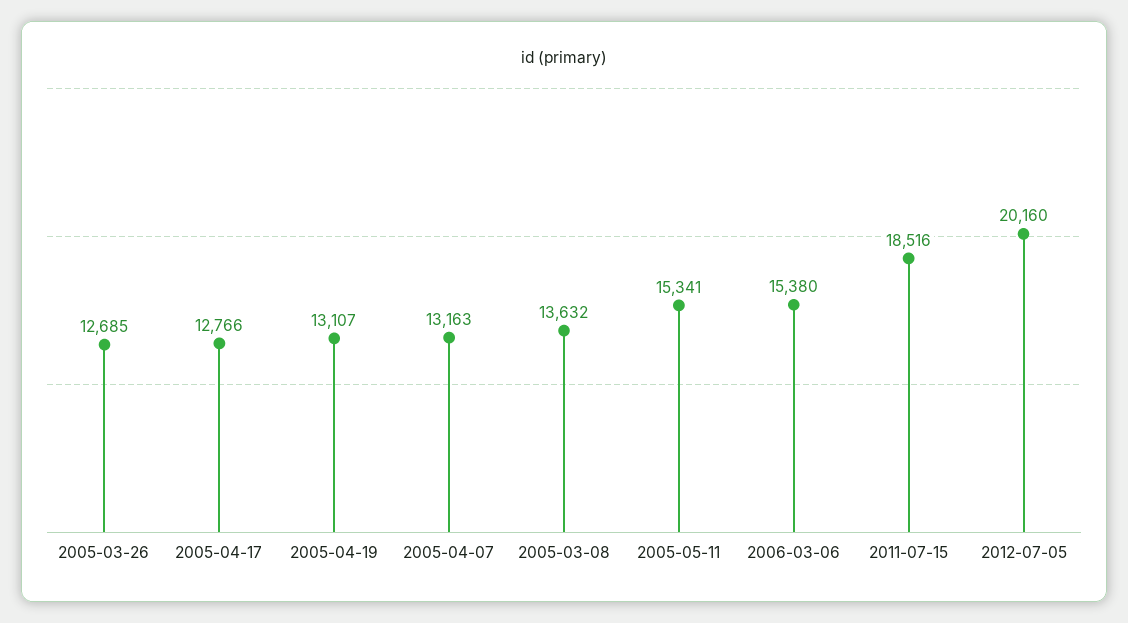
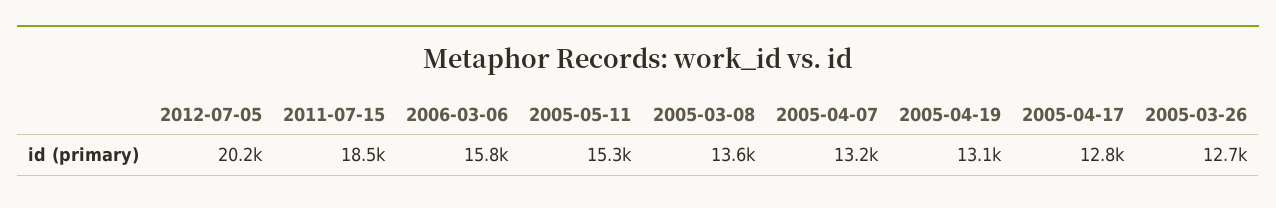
  {
    "2005-03-26": 12685,
    "2005-04-17": 12766,
    "2005-04-19": 13107,
    "2005-04-07": 13163,
    "2005-03-08": 13632,
    "2005-05-11": 15341,
-   "2006-03-06": 15380,
+   "2006-03-06": 15800,
    "2011-07-15": 18516,
    "2012-07-05": 20160
  }

